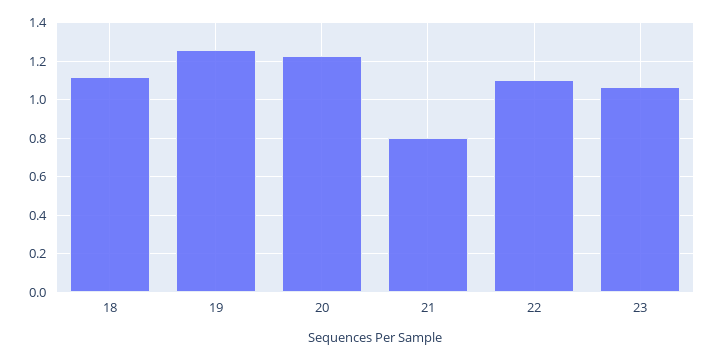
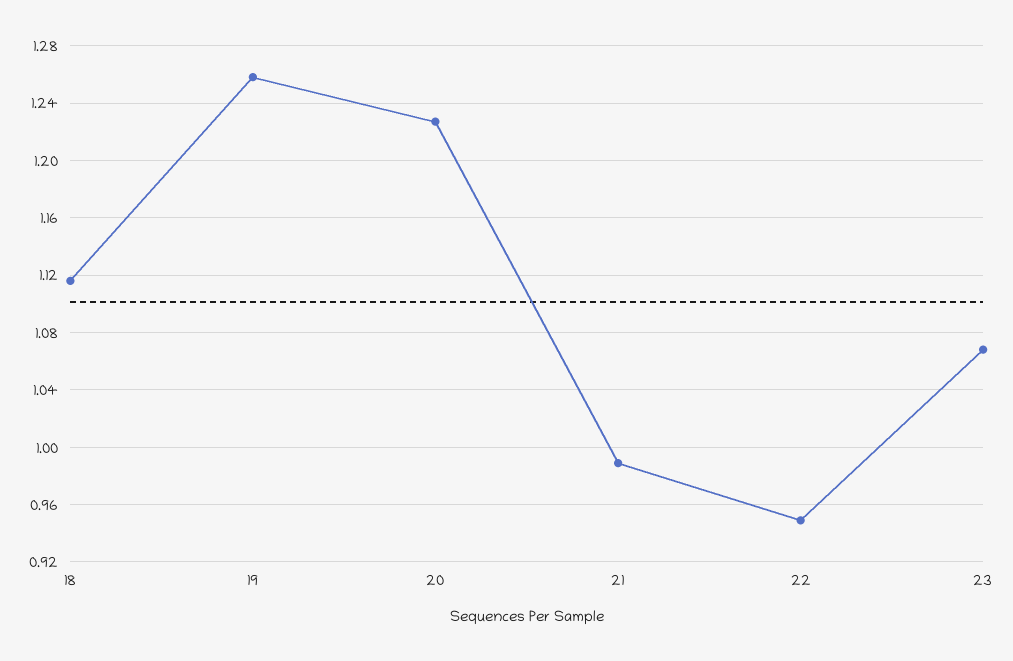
  {
    "18": 1.115,
    "19": 1.26,
    "20": 1.225,
-   "21": 0.8,
+   "21": 0.99,
-   "22": 1.1,
+   "22": 0.95,
    "23": 1.07
  }

